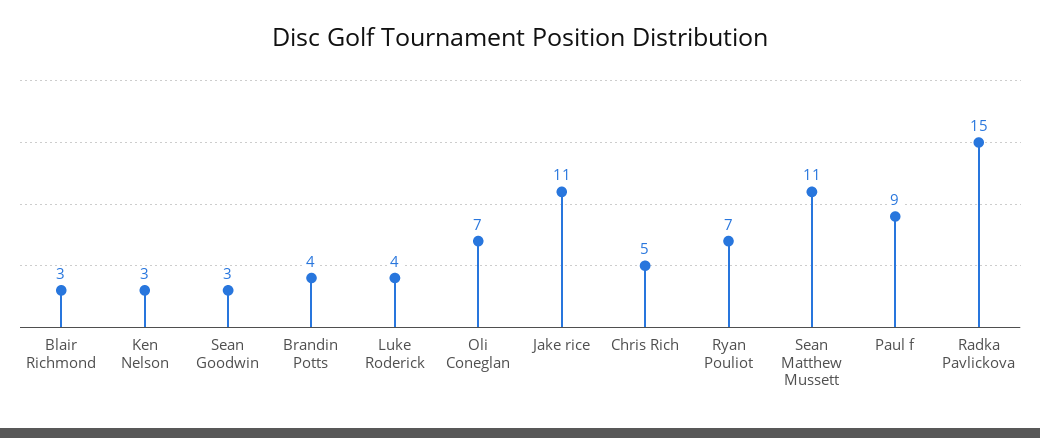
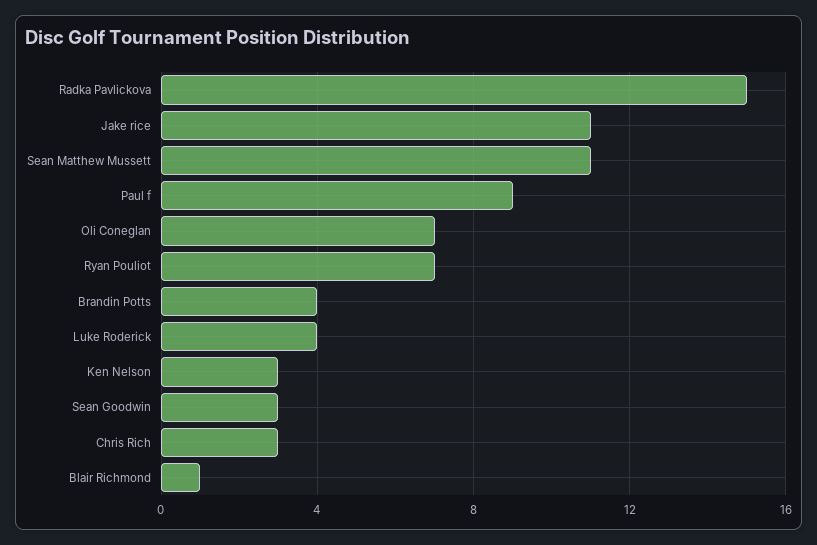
  {
-   "Blair Richmond": 3,
+   "Blair Richmond": 1,
    "Ken Nelson": 3,
    "Sean Goodwin": 3,
    "Brandin Potts": 4,
    "Luke Roderick": 4,
    "Oli Coneglan": 7,
    "Jake rice": 11,
-   "Chris Rich": 5,
+   "Chris Rich": 3,
    "Ryan Pouliot": 7,
    "Sean Matthew Mussett": 11,
    "Paul f": 9,
    "Radka Pavlickova": 15
  }

